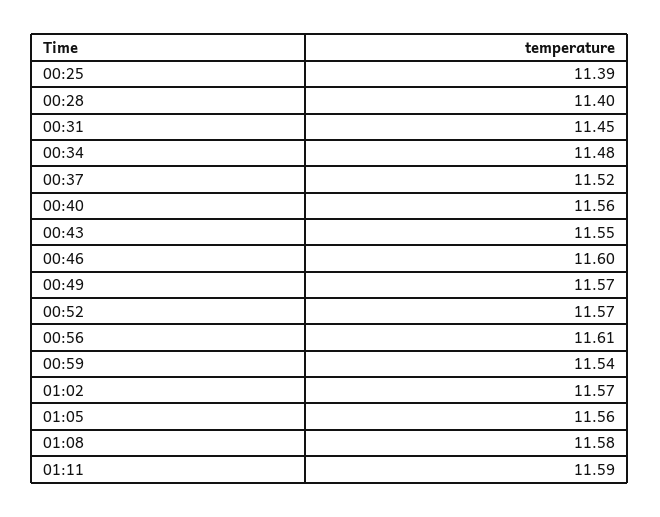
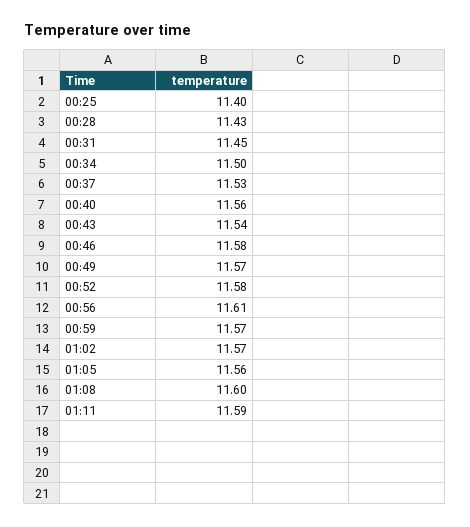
  {
-   "00:25": 11.39,
+   "00:25": 11.4,
-   "00:28": 11.4,
+   "00:28": 11.43,
    "00:31": 11.45,
-   "00:34": 11.48,
+   "00:34": 11.5,
-   "00:37": 11.52,
+   "00:37": 11.53,
    "00:40": 11.56,
-   "00:43": 11.55,
+   "00:43": 11.54,
-   "00:46": 11.6,
+   "00:46": 11.58,
    "00:49": 11.57,
-   "00:52": 11.57,
+   "00:52": 11.58,
    "00:56": 11.61,
-   "00:59": 11.54,
+   "00:59": 11.57,
    "01:02": 11.57,
    "01:05": 11.56,
-   "01:08": 11.58,
+   "01:08": 11.6,
    "01:11": 11.59
  }

